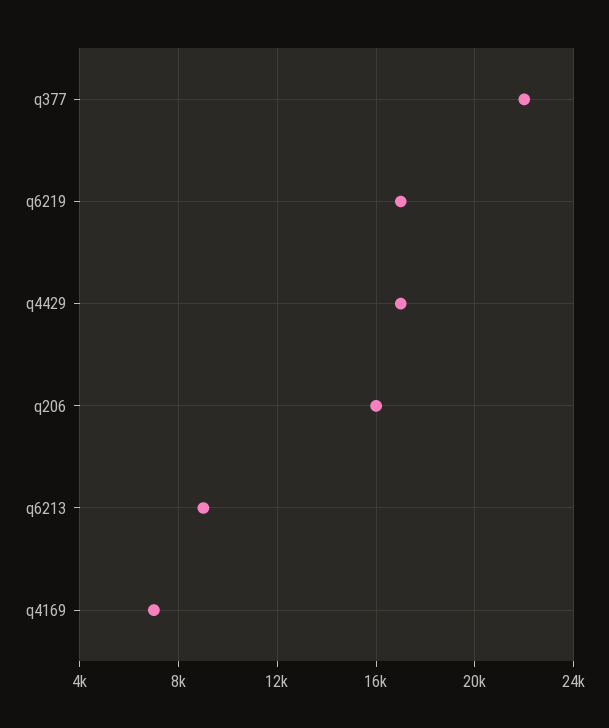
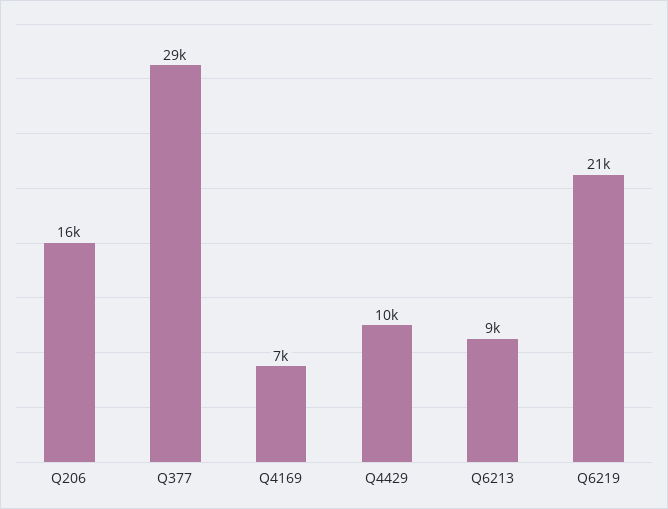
  {
-   "q377": 22000,
+   "q377": 29000,
-   "q6219": 17000,
+   "q6219": 21000,
-   "q4429": 17000,
+   "q4429": 10000,
    "q206": 16000,
    "q6213": 9000,
    "q4169": 7000
  }

